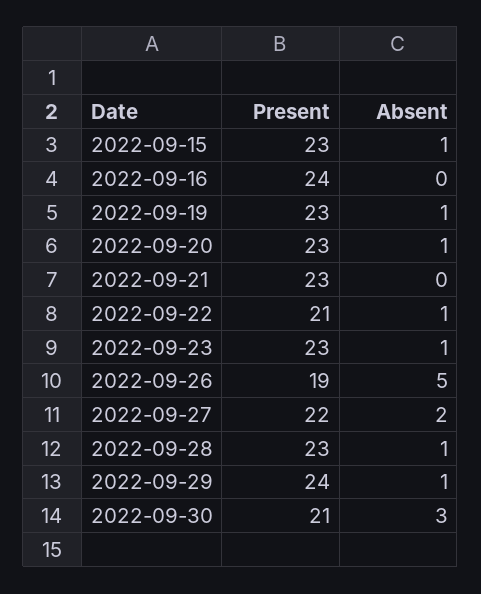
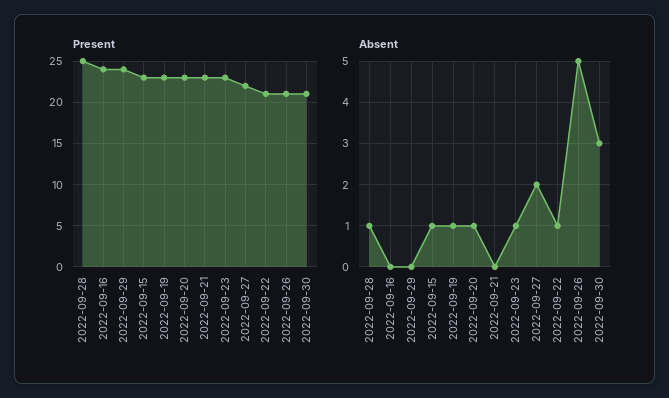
  {
    "Present": {
      "2022-09-15": 23,
      "2022-09-16": 24,
      "2022-09-19": 23,
      "2022-09-20": 23,
      "2022-09-21": 23,
      "2022-09-22": 21,
      "2022-09-23": 23,
-     "2022-09-26": 19,
+     "2022-09-26": 21,
      "2022-09-27": 22,
-     "2022-09-28": 23,
+     "2022-09-28": 25,
      "2022-09-29": 24,
      "2022-09-30": 21
    },
    "Absent": {
      "2022-09-15": 1,
      "2022-09-16": 0,
      "2022-09-19": 1,
      "2022-09-20": 1,
      "2022-09-21": 0,
      "2022-09-22": 1,
      "2022-09-23": 1,
      "2022-09-26": 5,
      "2022-09-27": 2,
      "2022-09-28": 1,
-     "2022-09-29": 1,
+     "2022-09-29": 0,
      "2022-09-30": 3
    }
  }

